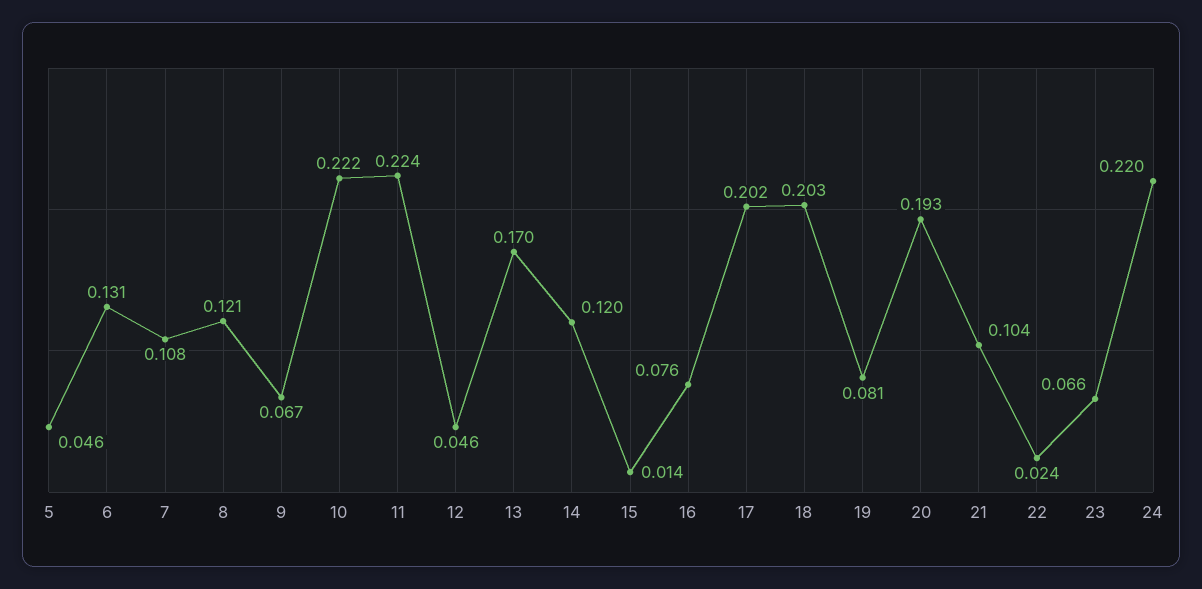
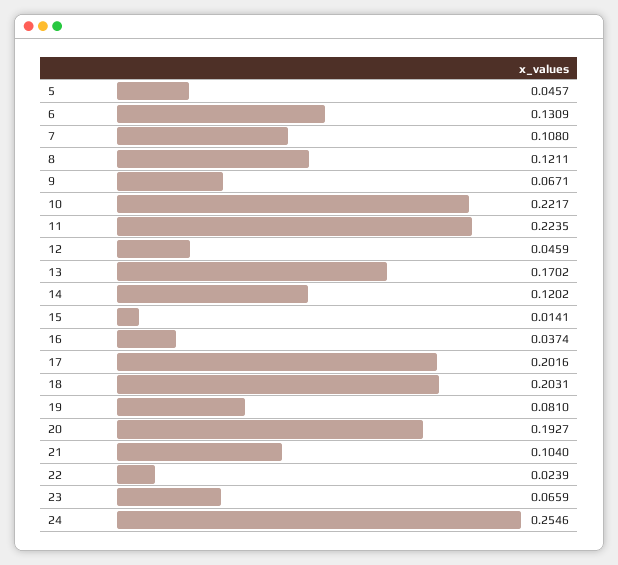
  {
    "5": 0.0457,
    "6": 0.1309,
    "7": 0.108,
    "8": 0.1211,
    "9": 0.0671,
    "10": 0.2217,
    "11": 0.2235,
    "12": 0.0459,
    "13": 0.1702,
    "14": 0.1202,
    "15": 0.0141,
-   "16": 0.076,
+   "16": 0.0374,
    "17": 0.2016,
    "18": 0.2031,
    "19": 0.081,
    "20": 0.1927,
    "21": 0.104,
    "22": 0.0239,
    "23": 0.0659,
-   "24": 0.22
+   "24": 0.2546
  }

